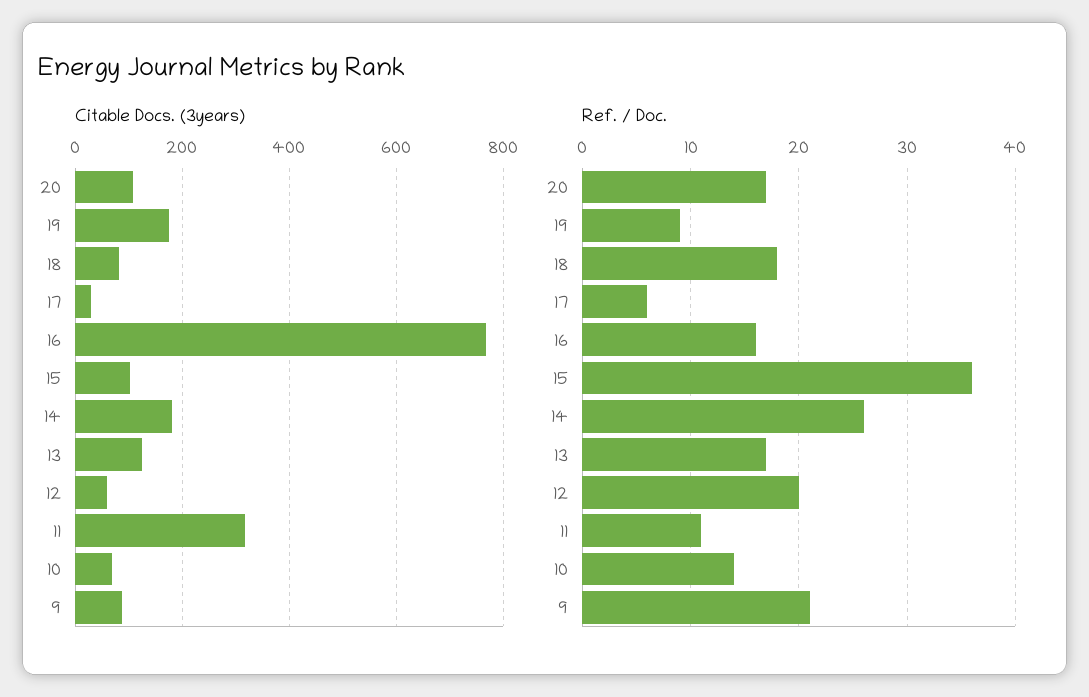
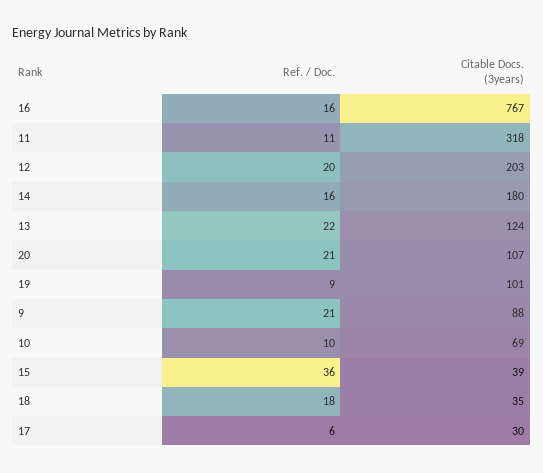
  {
    "Citable Docs. (3years)": {
      "20": 107,
-     "19": 180,
+     "19": 101,
-     "18": 80,
+     "18": 35,
      "17": 30,
      "16": 767,
-     "15": 100,
+     "15": 39,
      "14": 180,
      "13": 124,
-     "12": 60,
+     "12": 203,
      "11": 318,
      "10": 69,
      "9": 88
    },
    "Ref. / Doc.": {
-     "20": 17,
+     "20": 21,
      "19": 9,
      "18": 18,
      "17": 6,
      "16": 16,
      "15": 36,
-     "14": 26,
+     "14": 16,
-     "13": 17,
+     "13": 22,
      "12": 20,
      "11": 11,
-     "10": 14,
+     "10": 10,
      "9": 21
    }
  }

